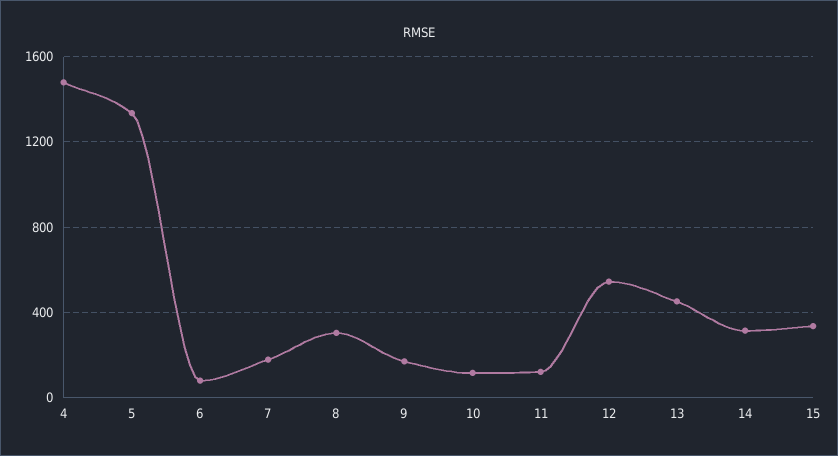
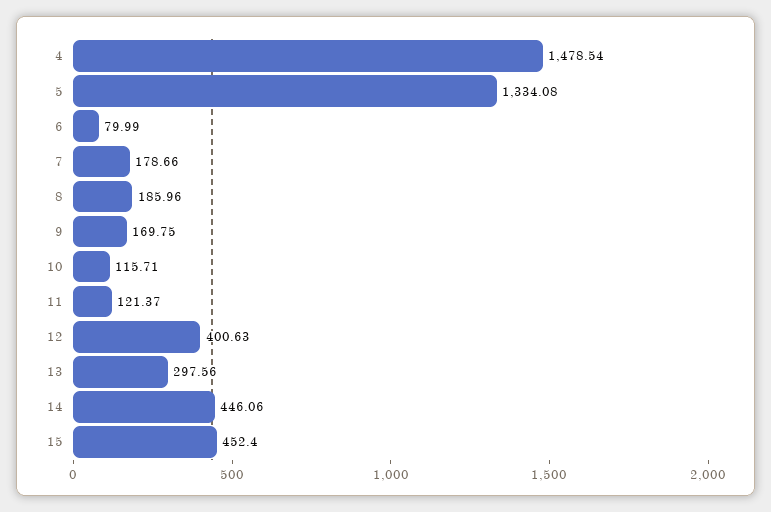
  {
    "4": 1478.54,
    "5": 1334.08,
    "6": 79.99,
    "7": 178.66,
-   "8": 300,
+   "8": 185.96,
    "9": 169.75,
    "10": 115.71,
    "11": 121.37,
-   "12": 550,
+   "12": 400.63,
-   "13": 450,
+   "13": 297.56,
-   "14": 300,
+   "14": 446.06,
-   "15": 350
+   "15": 452.4
  }

